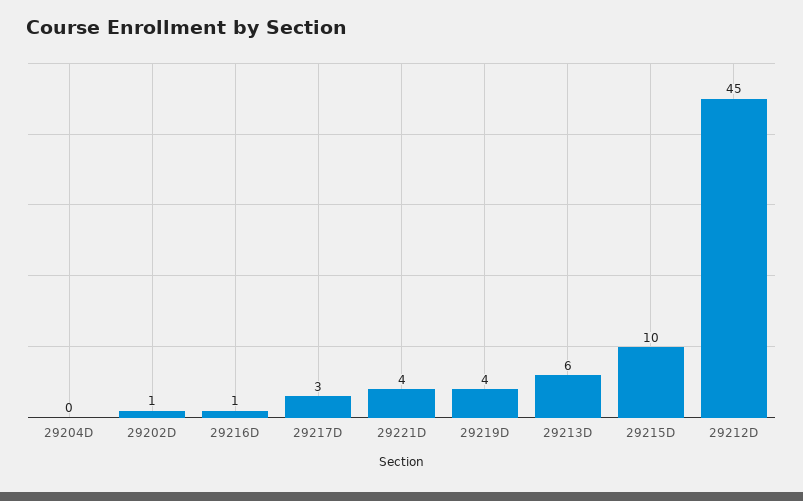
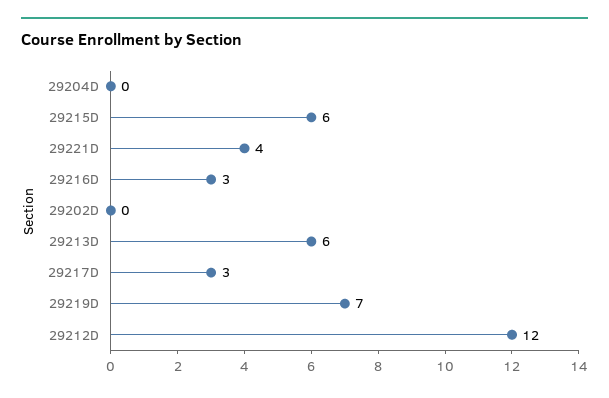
  {
    "29204D": 0,
-   "29202D": 1,
+   "29202D": 0,
-   "29216D": 1,
+   "29216D": 3,
    "29217D": 3,
    "29221D": 4,
-   "29219D": 4,
+   "29219D": 7,
    "29213D": 6,
-   "29215D": 10,
+   "29215D": 6,
-   "29212D": 45
+   "29212D": 12
  }

